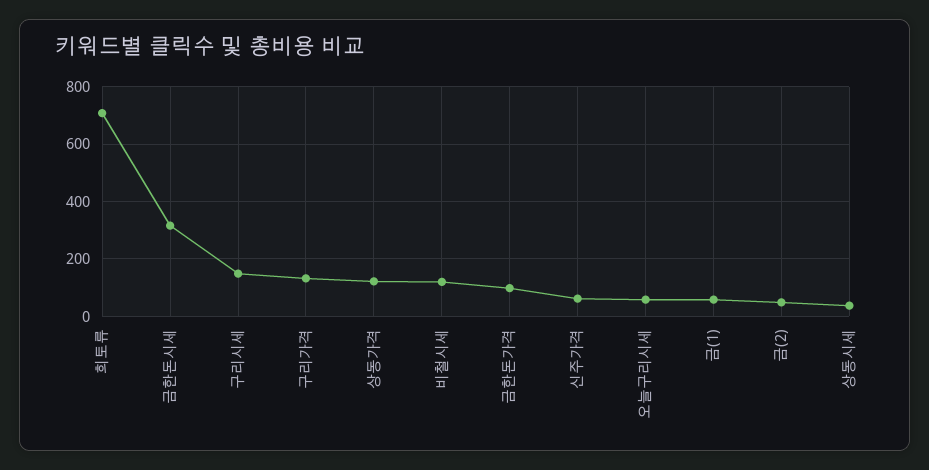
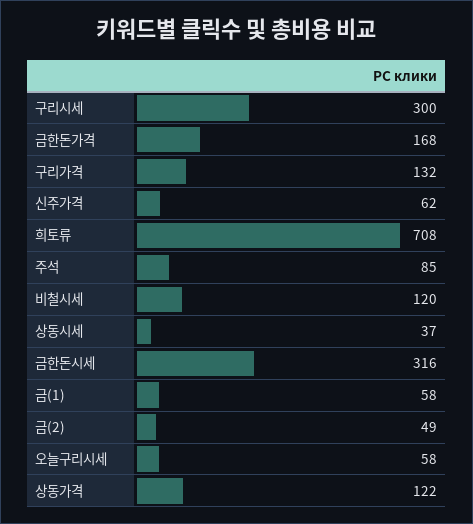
  {
    "희토류": 708,
    "금한돈시세": 316,
-   "구리시세": 150,
+   "구리시세": 300,
    "구리가격": 132,
    "상동가격": 122,
    "비철시세": 120,
-   "금한돈가격": 100,
+   "금한돈가격": 168,
    "신주가격": 62,
    "오늘구리시세": 58,
    "금(1)": 58,
    "금(2)": 49,
-   "상동시세": 37
+   "상동시세": 37,
+   "주석": 85
  }

